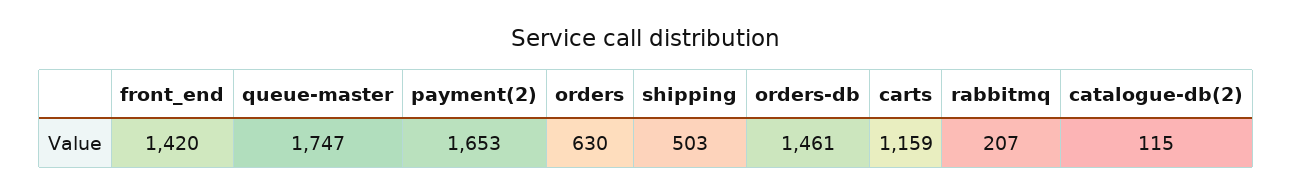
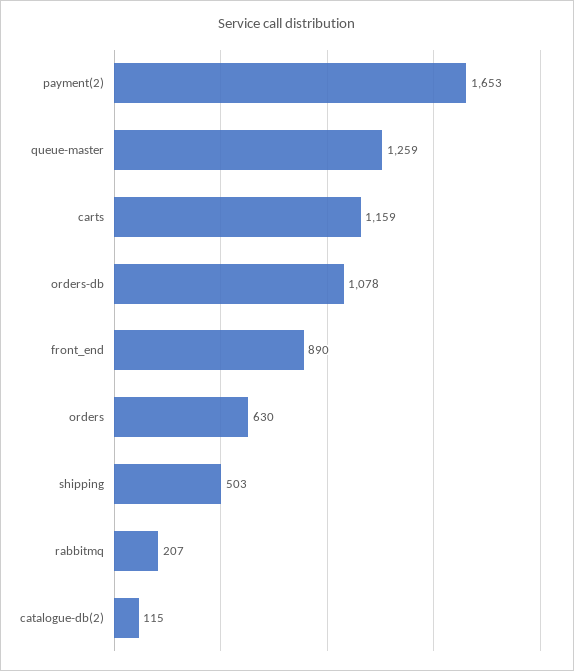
  {
-   "front_end": 1420,
+   "front_end": 890,
-   "queue-master": 1747,
+   "queue-master": 1259,
    "payment(2)": 1653,
    "orders": 630,
    "shipping": 503,
-   "orders-db": 1461,
+   "orders-db": 1078,
    "carts": 1159,
    "rabbitmq": 207,
    "catalogue-db(2)": 115
  }

